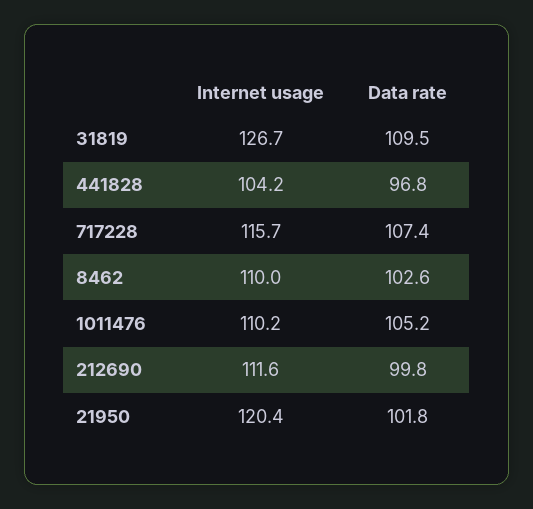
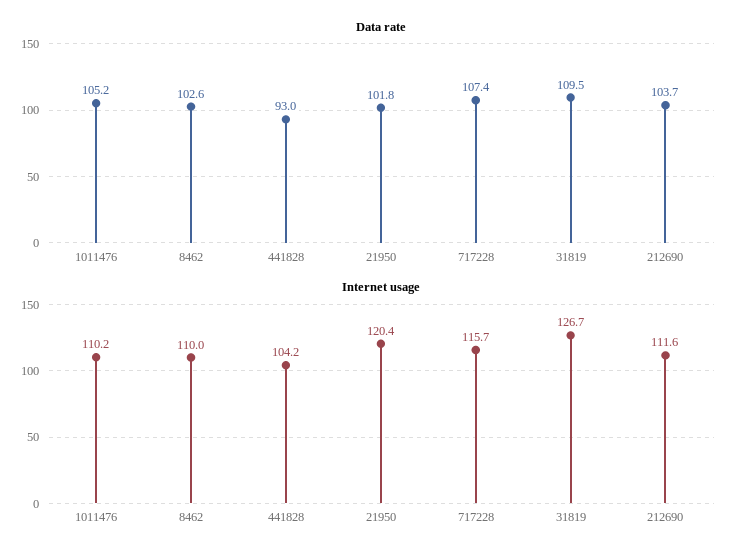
  {
    "Internet usage": {
      "31819": 126.7,
      "441828": 104.2,
      "717228": 115.7,
      "8462": 110,
      "1011476": 110.2,
      "212690": 111.6,
      "21950": 120.4
    },
    "Data rate": {
      "31819": 109.5,
-     "441828": 96.8,
+     "441828": 93,
      "717228": 107.4,
      "8462": 102.6,
      "1011476": 105.2,
-     "212690": 99.8,
+     "212690": 103.7,
      "21950": 101.8
    }
  }

